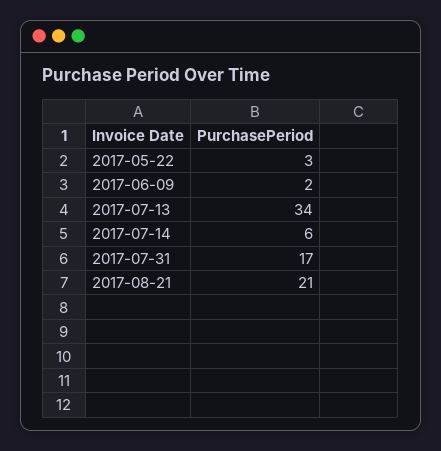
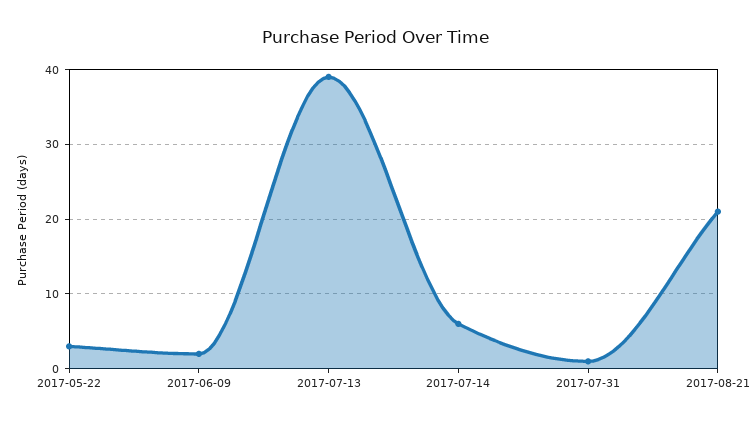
  {
    "2017-05-22": 3,
    "2017-06-09": 2,
-   "2017-07-13": 34,
+   "2017-07-13": 39,
    "2017-07-14": 6,
-   "2017-07-31": 17,
+   "2017-07-31": 1,
    "2017-08-21": 21
  }

